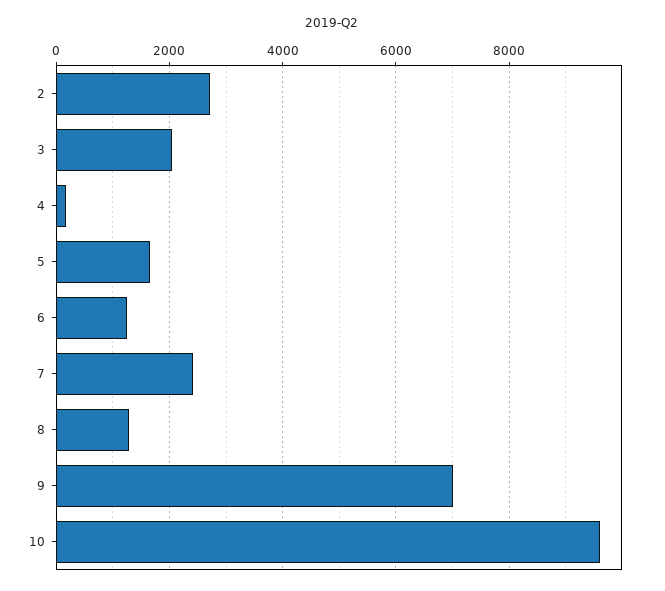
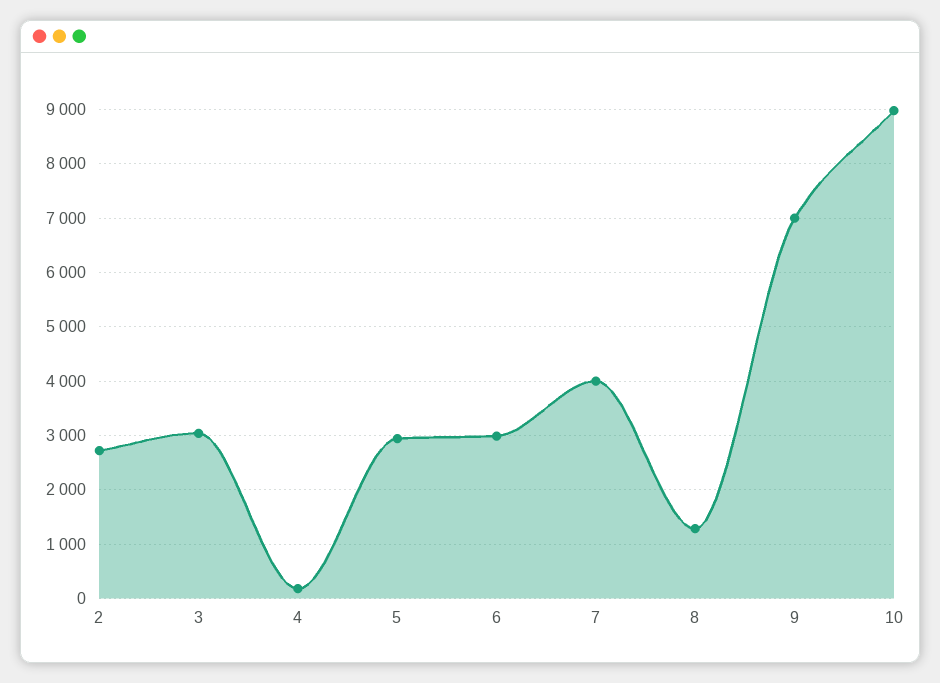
  {
    "2": 2800,
-   "3": 2000,
+   "3": 3000,
    "4": 200,
-   "5": 1600,
+   "5": 3000,
-   "6": 1200,
+   "6": 3000,
-   "7": 2400,
+   "7": 4000,
    "8": 1200,
    "9": 7000,
-   "10": 9600
+   "10": 9000
  }

